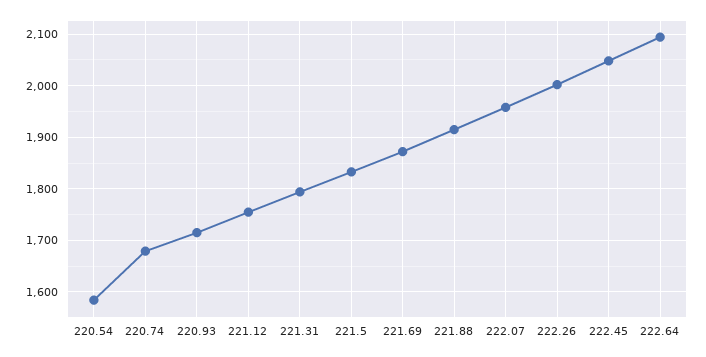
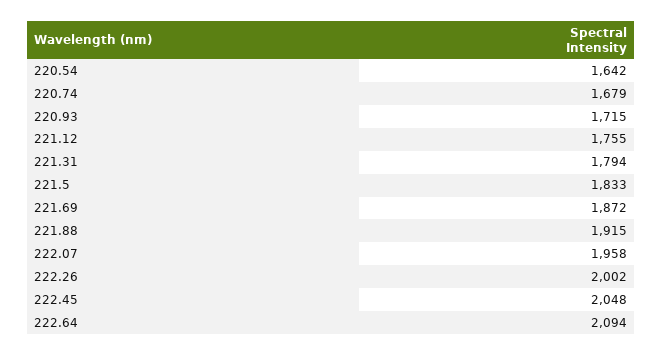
  {
-   "220.54": 1580,
+   "220.54": 1642,
    "220.74": 1679,
    "220.93": 1715,
    "221.12": 1755,
    "221.31": 1794,
    "221.5": 1833,
    "221.69": 1872,
    "221.88": 1915,
    "222.07": 1958,
    "222.26": 2002,
    "222.45": 2048,
    "222.64": 2094
  }

